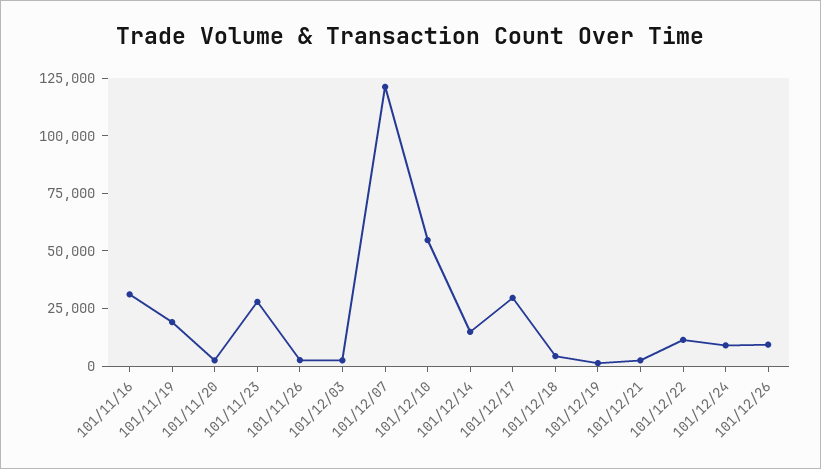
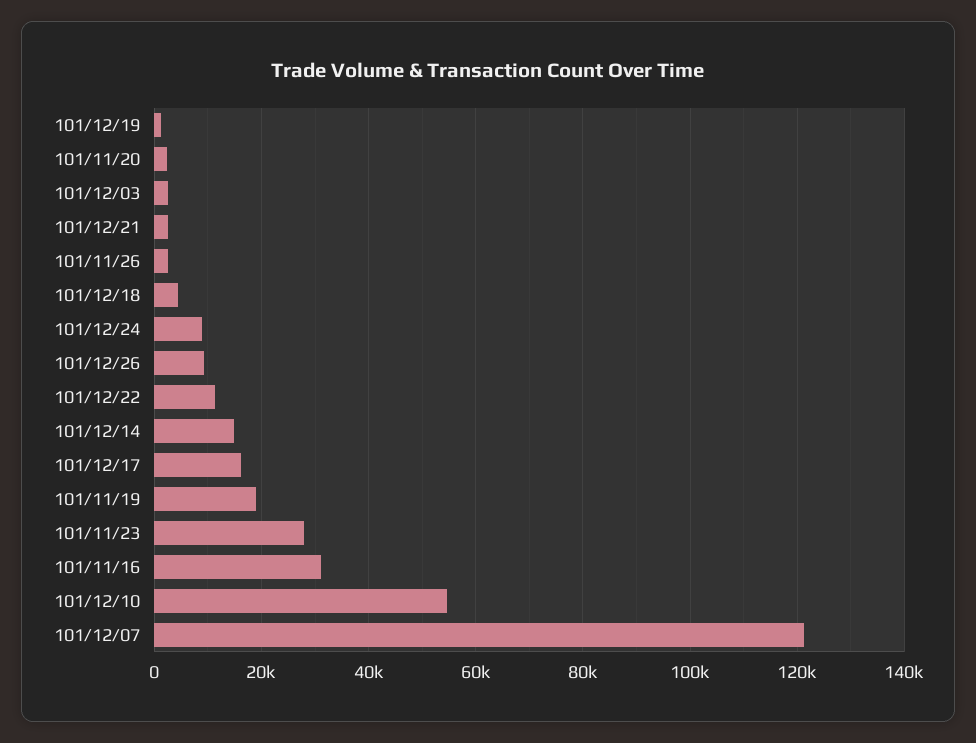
  {
    "101/11/16": 32000,
    "101/11/19": 20000,
    "101/11/20": 2000,
    "101/11/23": 28000,
    "101/11/26": 2000,
    "101/12/03": 2000,
    "101/12/07": 122000,
    "101/12/10": 54000,
    "101/12/14": 14000,
-   "101/12/17": 30000,
+   "101/12/17": 16000,
    "101/12/18": 4000,
    "101/12/19": 2000,
    "101/12/21": 2000,
    "101/12/22": 12000,
    "101/12/24": 8000,
    "101/12/26": 10000
  }

